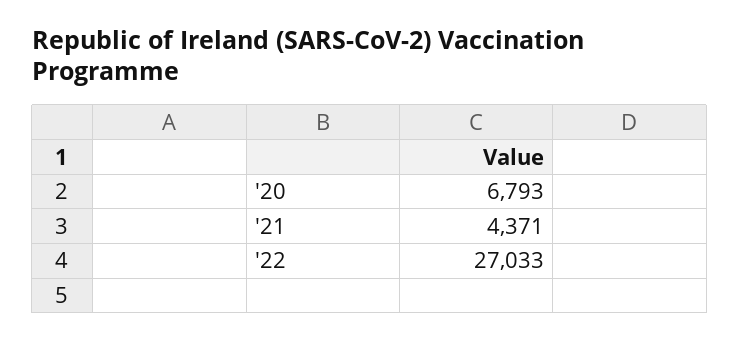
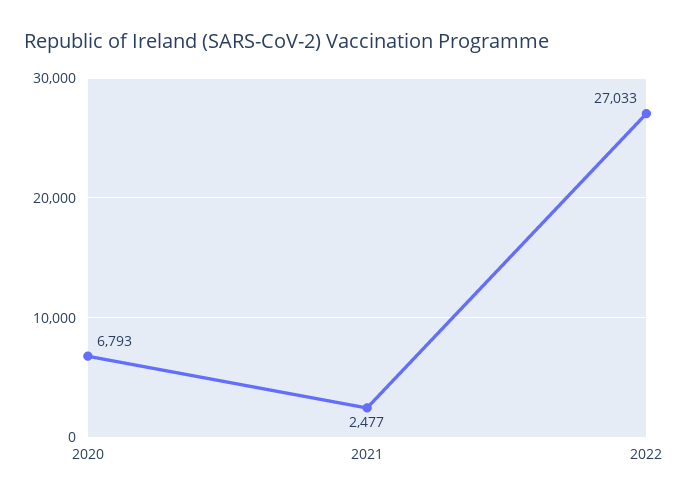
  {
    "'20": 6793,
-   "'21": 4371,
+   "'21": 2477,
    "'22": 27033
  }

